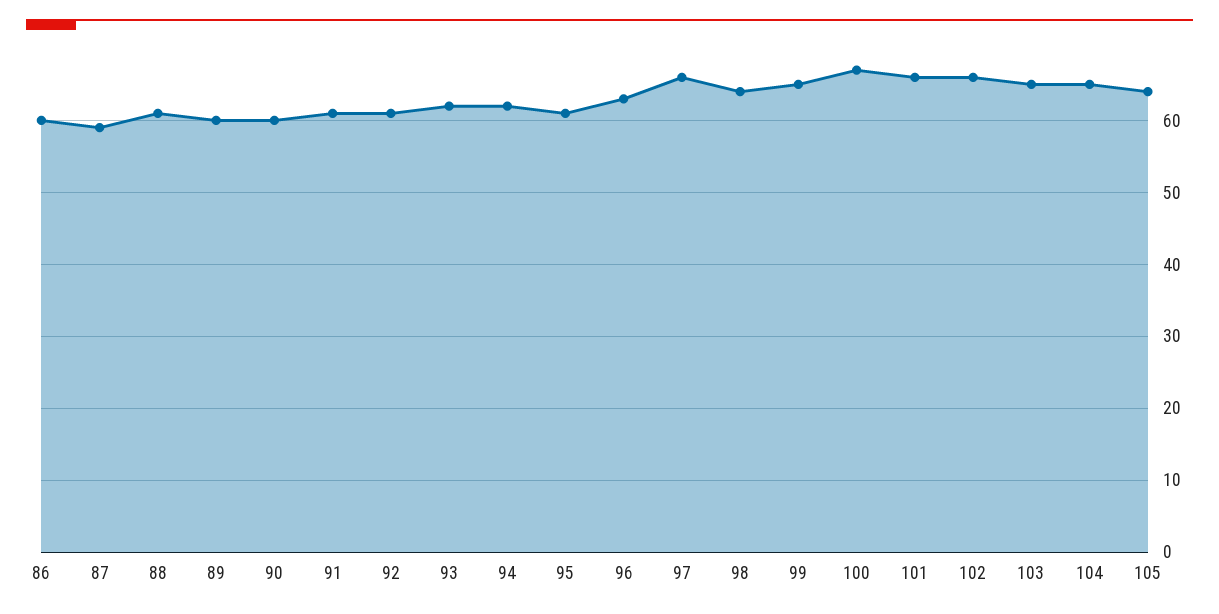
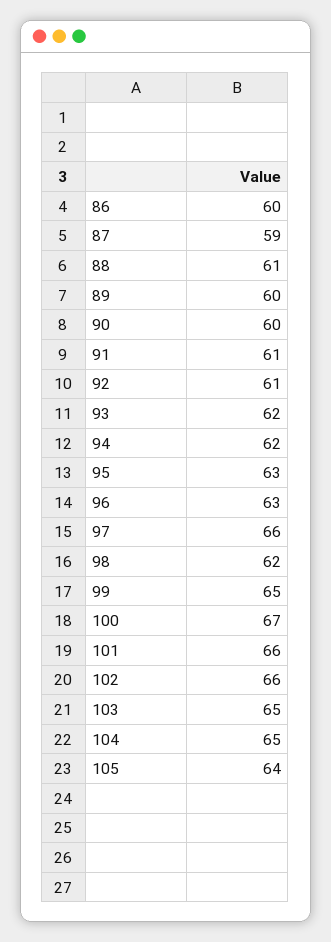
  {
    "86": 60,
    "87": 59,
    "88": 61,
    "89": 60,
    "90": 60,
    "91": 61,
    "92": 61,
    "93": 62,
    "94": 62,
-   "95": 61,
+   "95": 63,
    "96": 63,
    "97": 66,
-   "98": 64,
+   "98": 62,
    "99": 65,
    "100": 67,
    "101": 66,
    "102": 66,
    "103": 65,
    "104": 65,
    "105": 64
  }

